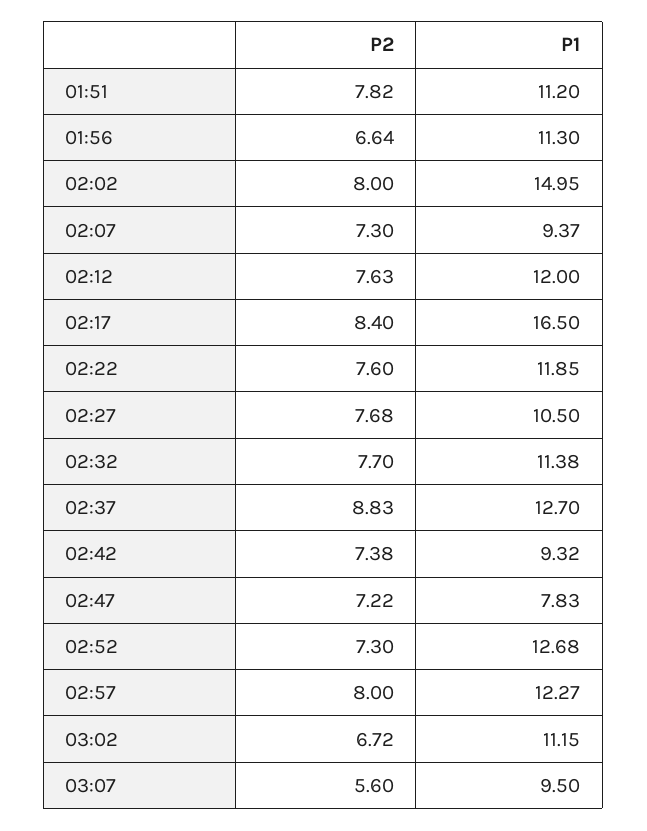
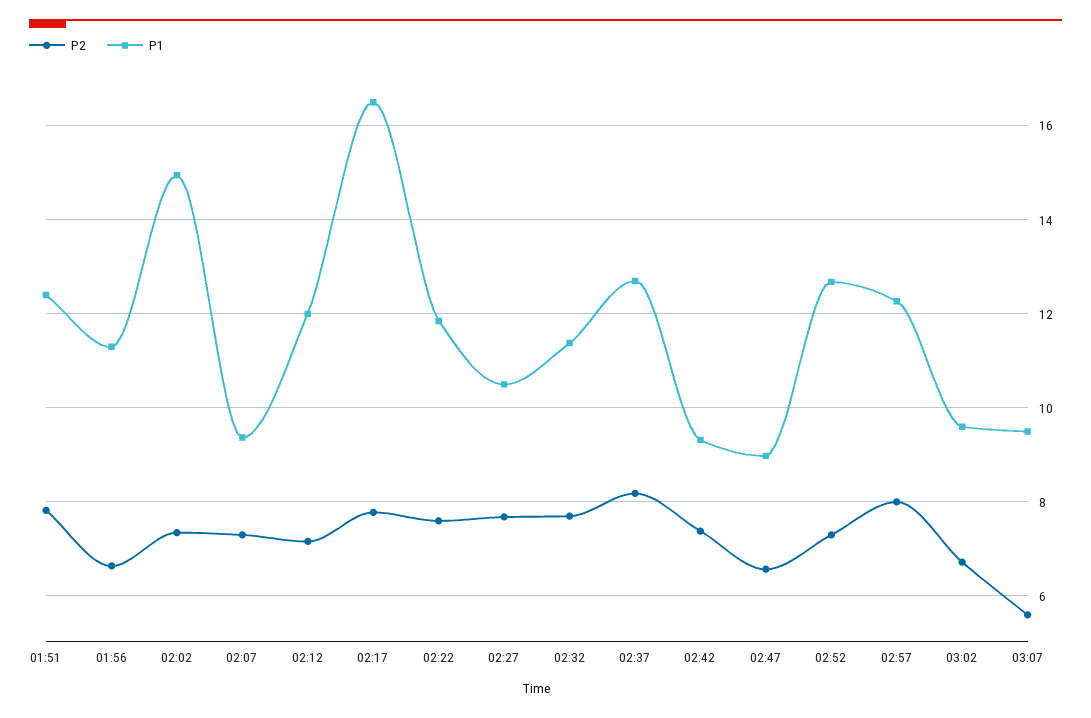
  {
    "P2": {
      "01:51": 7.82,
      "01:56": 6.64,
-     "02:02": 8,
+     "02:02": 7.4,
      "02:07": 7.3,
-     "02:12": 7.63,
+     "02:12": 7.2,
-     "02:17": 8.4,
+     "02:17": 7.8,
      "02:22": 7.6,
      "02:27": 7.68,
      "02:32": 7.7,
-     "02:37": 8.83,
+     "02:37": 8.2,
      "02:42": 7.38,
-     "02:47": 7.22,
+     "02:47": 6.6,
      "02:52": 7.3,
      "02:57": 8,
      "03:02": 6.72,
      "03:07": 5.6
    },
    "P1": {
-     "01:51": 11.2,
+     "01:51": 12.4,
      "01:56": 11.3,
      "02:02": 14.95,
      "02:07": 9.37,
      "02:12": 12,
      "02:17": 16.5,
      "02:22": 11.85,
      "02:27": 10.5,
      "02:32": 11.38,
      "02:37": 12.7,
      "02:42": 9.32,
-     "02:47": 7.83,
+     "02:47": 9,
      "02:52": 12.68,
      "02:57": 12.27,
-     "03:02": 11.15,
+     "03:02": 9.6,
      "03:07": 9.5
    }
  }

